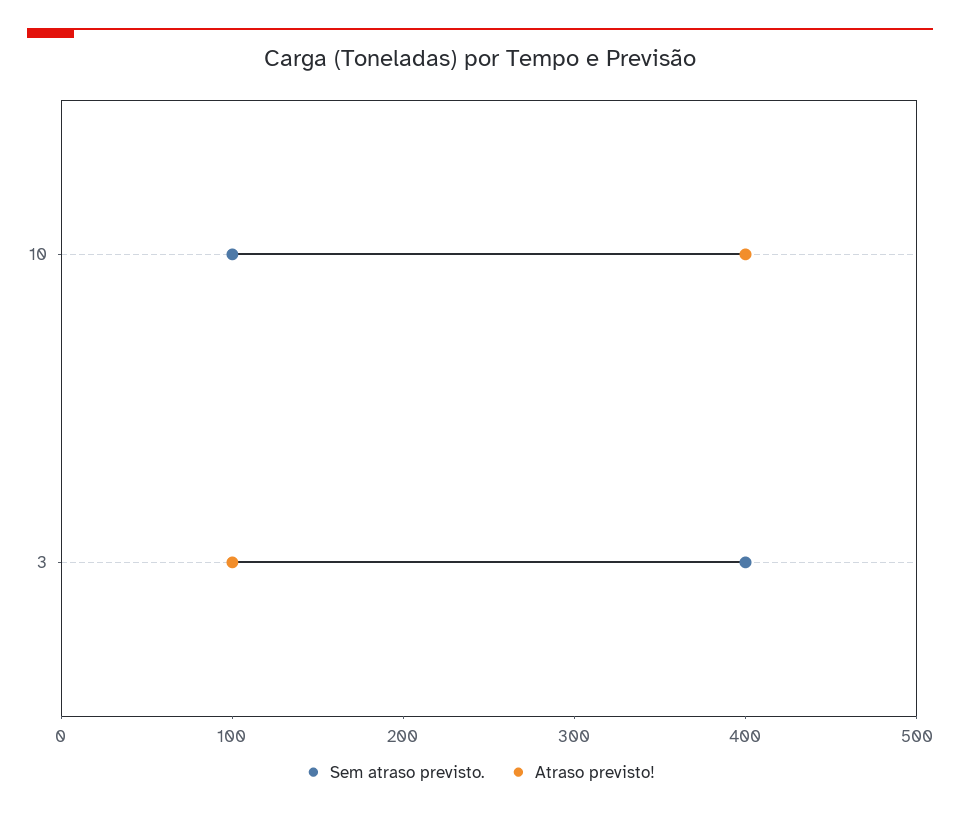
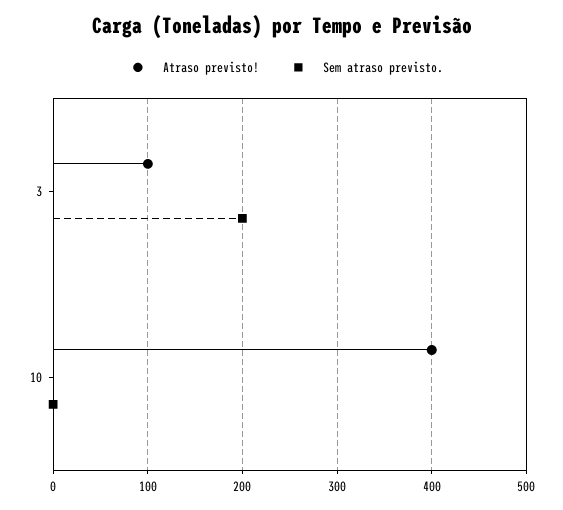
  {
    "Sem atraso previsto.": {
-     "10": 100,
+     "10": 0,
-     "3": 400
+     "3": 200
    },
    "Atraso previsto!": {
      "10": 400,
      "3": 100
    }
  }

